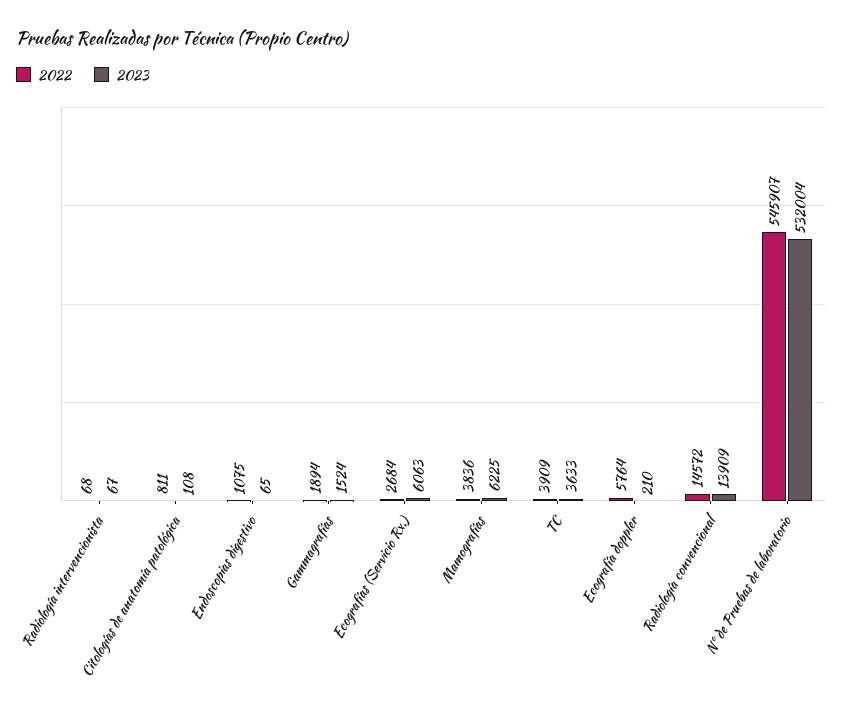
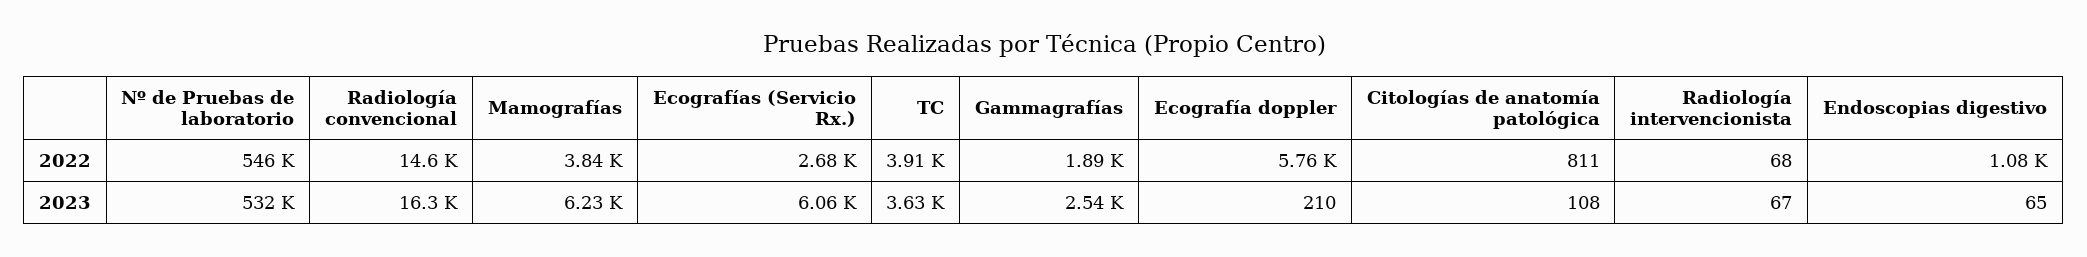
  {
    "2022": {
      "Radiología intervencionista": 68,
      "Citologías de anatomía patológica": 811,
      "Endoscopias digestivo": 1075,
      "Gammagrafías": 1894,
      "Ecografías (Servicio Rx.)": 2684,
      "Mamografías": 3836,
      "TC": 3909,
      "Ecografía doppler": 5764,
      "Radiología convencional": 14572,
      "Nº de Pruebas de laboratorio": 545907
    },
    "2023": {
      "Radiología intervencionista": 67,
      "Citologías de anatomía patológica": 108,
      "Endoscopias digestivo": 65,
-     "Gammagrafías": 1524,
+     "Gammagrafías": 2540,
      "Ecografías (Servicio Rx.)": 6063,
      "Mamografías": 6225,
      "TC": 3633,
      "Ecografía doppler": 210,
-     "Radiología convencional": 13909,
+     "Radiología convencional": 16300,
      "Nº de Pruebas de laboratorio": 532004
    }
  }

